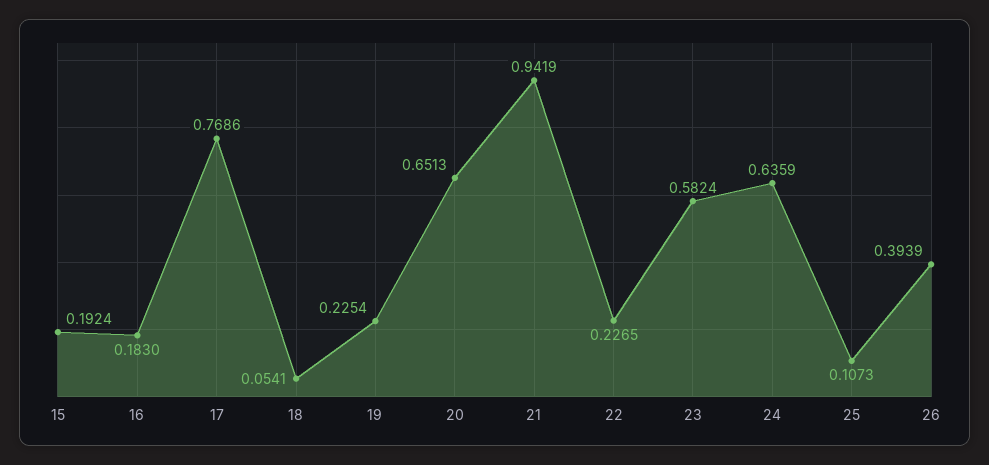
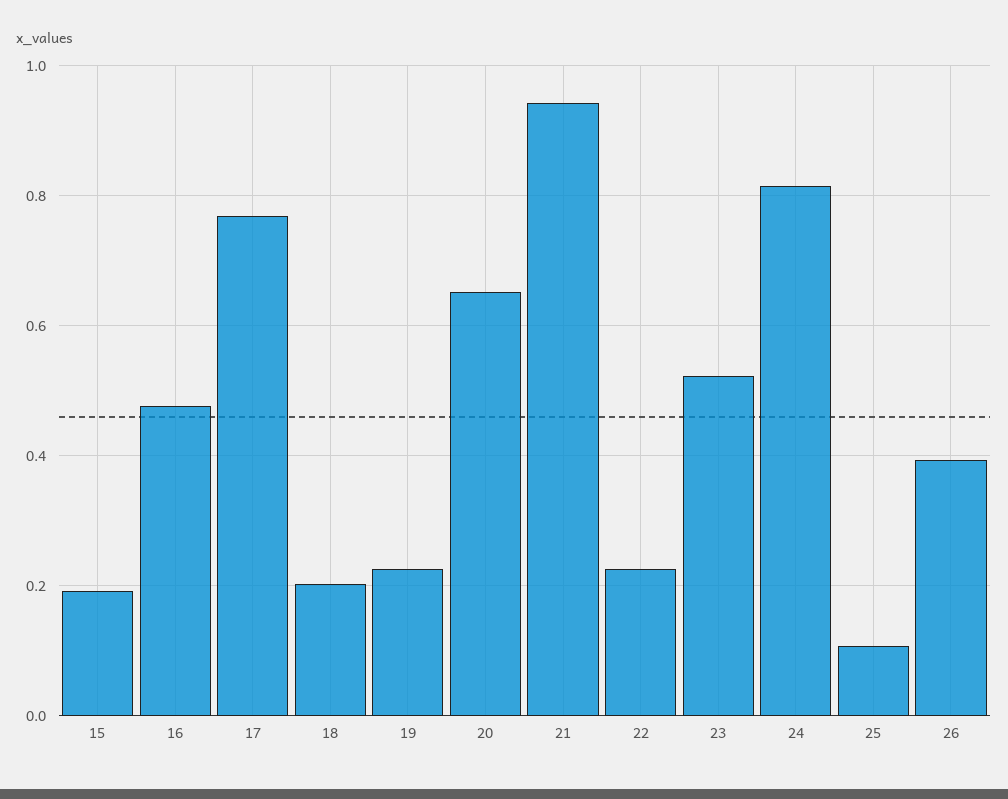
  {
    "15": 0.1924,
-   "16": 0.183,
+   "16": 0.48,
    "17": 0.7686,
-   "18": 0.0541,
+   "18": 0.2,
    "19": 0.2254,
    "20": 0.6513,
    "21": 0.9419,
    "22": 0.2265,
-   "23": 0.5824,
+   "23": 0.52,
-   "24": 0.6359,
+   "24": 0.82,
    "25": 0.1073,
    "26": 0.3939
  }

